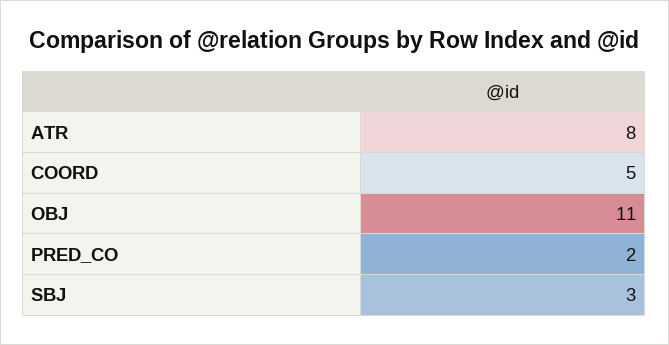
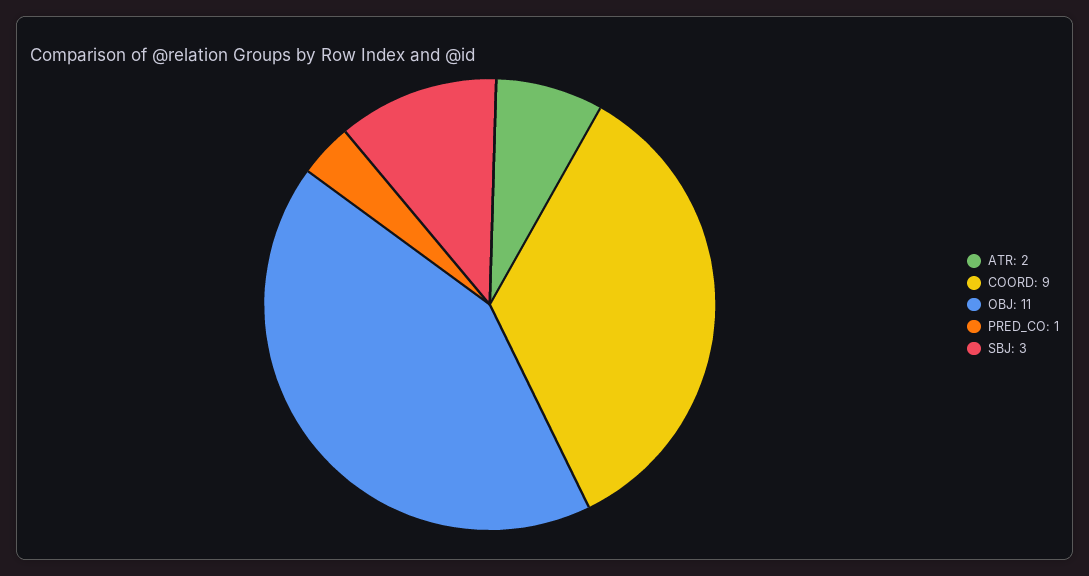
  {
-   "ATR": 8,
+   "ATR": 2,
-   "COORD": 5,
+   "COORD": 9,
    "OBJ": 11,
-   "PRED_CO": 2,
+   "PRED_CO": 1,
    "SBJ": 3
  }

